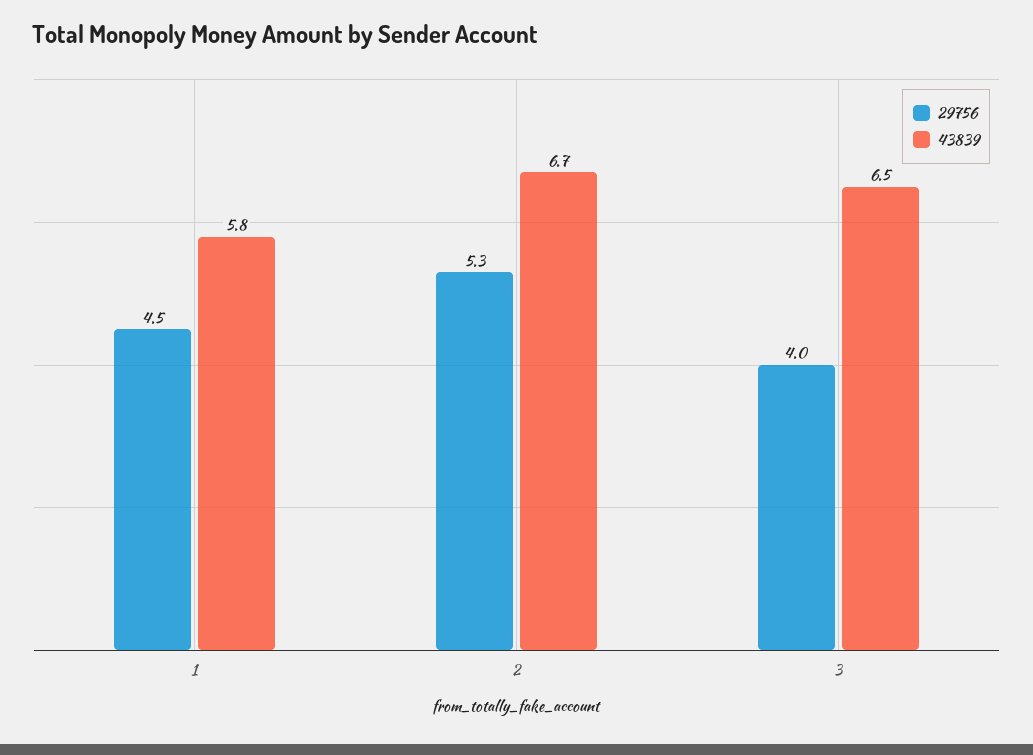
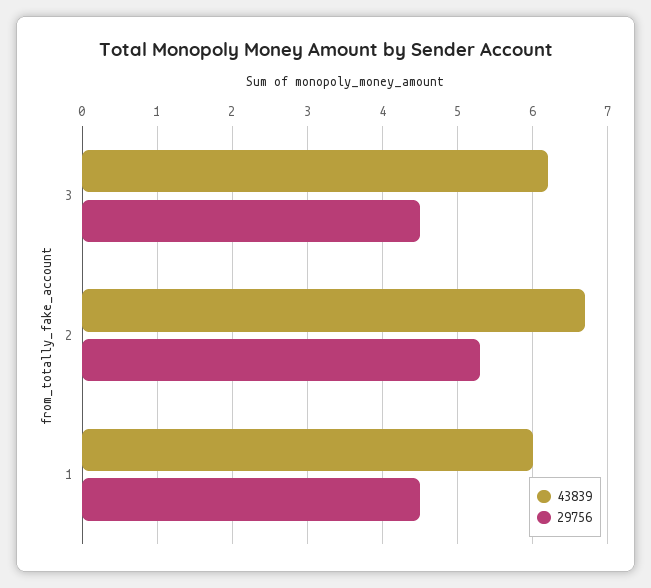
  {
    "29756": {
      "1": 4.5,
      "2": 5.3,
-     "3": 4
+     "3": 4.5
    },
    "43839": {
-     "1": 5.8,
+     "1": 6,
      "2": 6.7,
-     "3": 6.5
+     "3": 6.2
    }
  }

